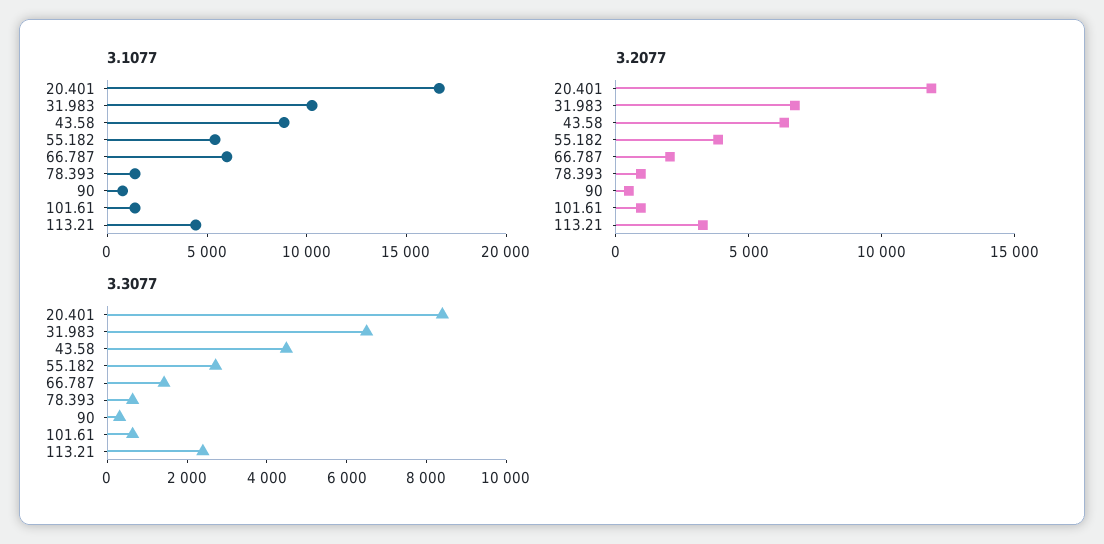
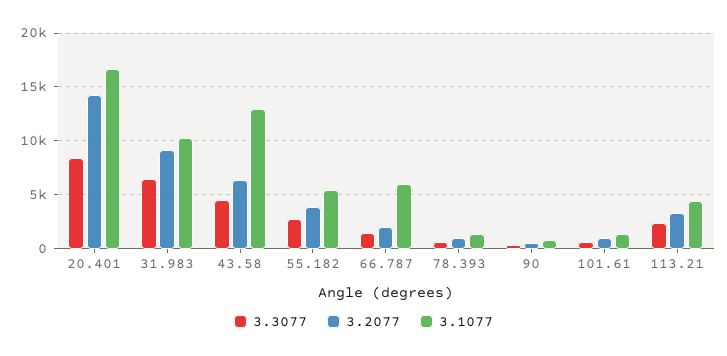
  {
    "3.1077": {
      "20.401": 17000,
      "31.983": 10000,
-     "43.58": 9000,
+     "43.58": 13000,
      "55.182": 5000,
      "66.787": 6000,
      "78.393": 1000,
      "90": 1000,
      "101.61": 1000,
      "113.21": 4000
    },
    "3.2077": {
-     "20.401": 12000,
+     "20.401": 14000,
-     "31.983": 7000,
+     "31.983": 9000,
      "43.58": 6000,
      "55.182": 4000,
      "66.787": 2000,
      "78.393": 1000,
      "90": 0,
      "101.61": 1000,
      "113.21": 3000
    },
    "3.3077": {
      "20.401": 8500,
      "31.983": 6500,
      "43.58": 4500,
      "55.182": 2500,
      "66.787": 1500,
      "78.393": 500,
      "90": 500,
      "101.61": 500,
      "113.21": 2500
    }
  }

